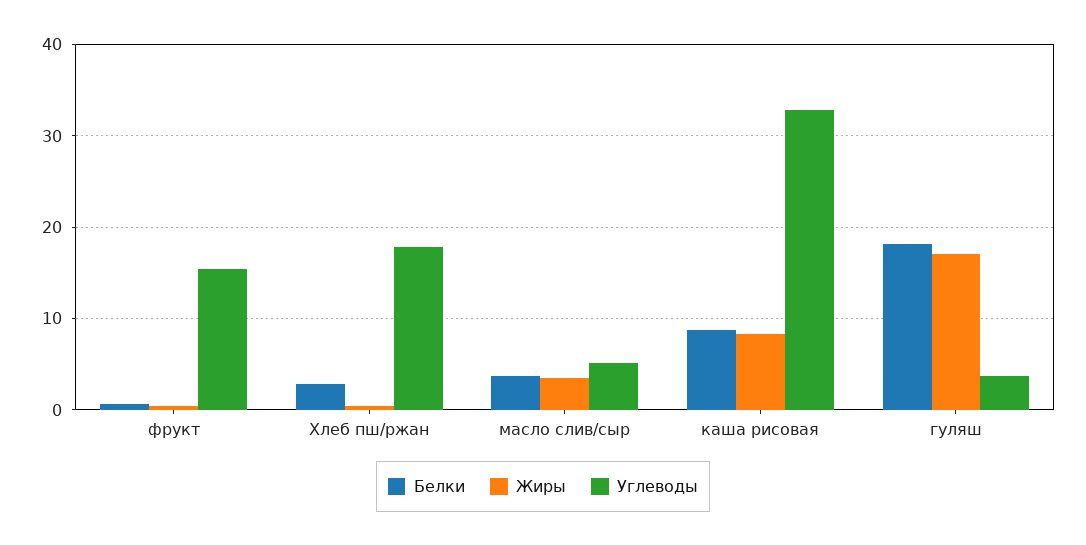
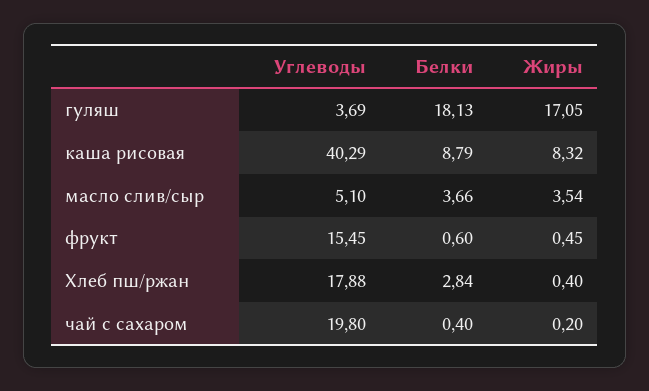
  {
    "Белки": {
      "фрукт": 0.6,
      "Хлеб пш/ржан": 2.84,
      "масло слив/сыр": 3.66,
      "каша рисовая": 8.79,
-     "гуляш": 18.13
+     "гуляш": 18.13,
+     "чай с сахаром": 0.4
    },
    "Жиры": {
      "фрукт": 0.45,
      "Хлеб пш/ржан": 0.4,
      "масло слив/сыр": 3.54,
      "каша рисовая": 8.32,
-     "гуляш": 17.05
+     "гуляш": 17.05,
+     "чай с сахаром": 0.2
    },
    "Углеводы": {
      "фрукт": 15.45,
      "Хлеб пш/ржан": 17.88,
      "масло слив/сыр": 5.1,
-     "каша рисовая": 33,
+     "каша рисовая": 40.29,
-     "гуляш": 3.69
+     "гуляш": 3.69,
+     "чай с сахаром": 19.8
    }
  }

